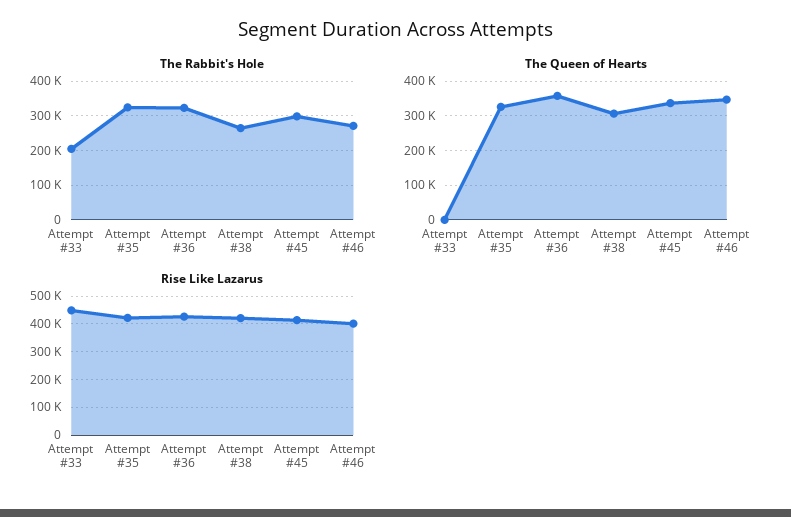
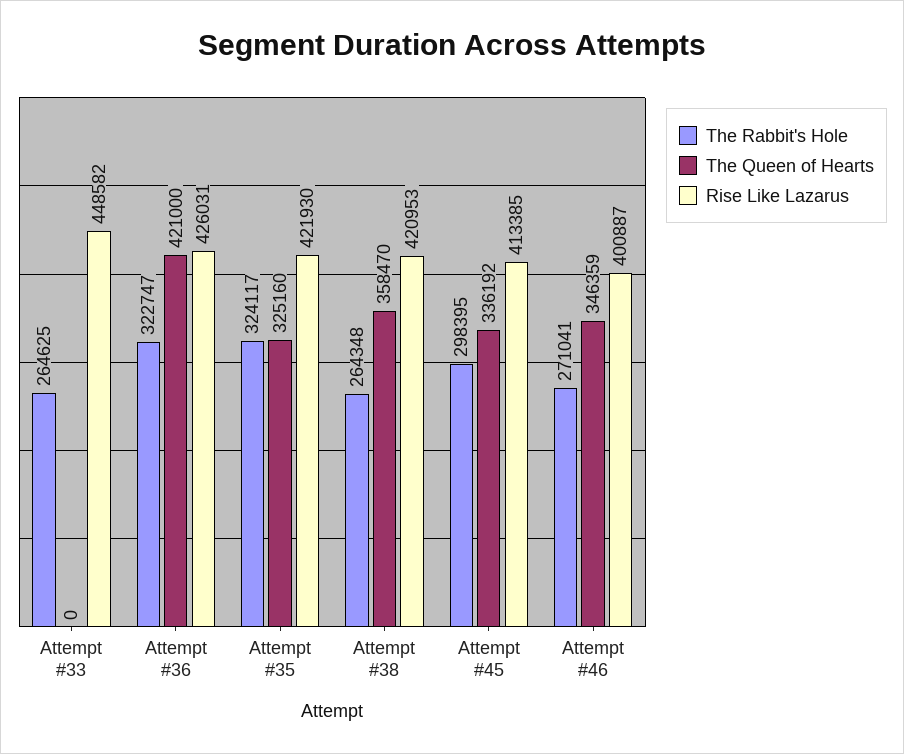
  {
    "The Rabbit's Hole": {
-     "Attempt #33": 200000,
+     "Attempt #33": 264625,
      "Attempt #35": 324117,
      "Attempt #36": 322747,
      "Attempt #38": 264348,
      "Attempt #45": 298395,
      "Attempt #46": 271041
    },
    "The Queen of Hearts": {
      "Attempt #33": 0,
      "Attempt #35": 325160,
-     "Attempt #36": 360000,
+     "Attempt #36": 421000,
-     "Attempt #38": 300000,
+     "Attempt #38": 358470,
      "Attempt #45": 336192,
      "Attempt #46": 346359
    },
    "Rise Like Lazarus": {
      "Attempt #33": 448582,
      "Attempt #35": 421930,
      "Attempt #36": 426031,
      "Attempt #38": 420953,
      "Attempt #45": 413385,
      "Attempt #46": 400887
    }
  }

